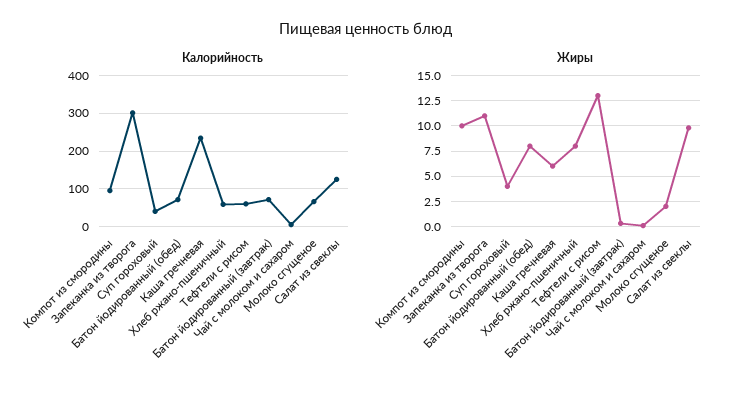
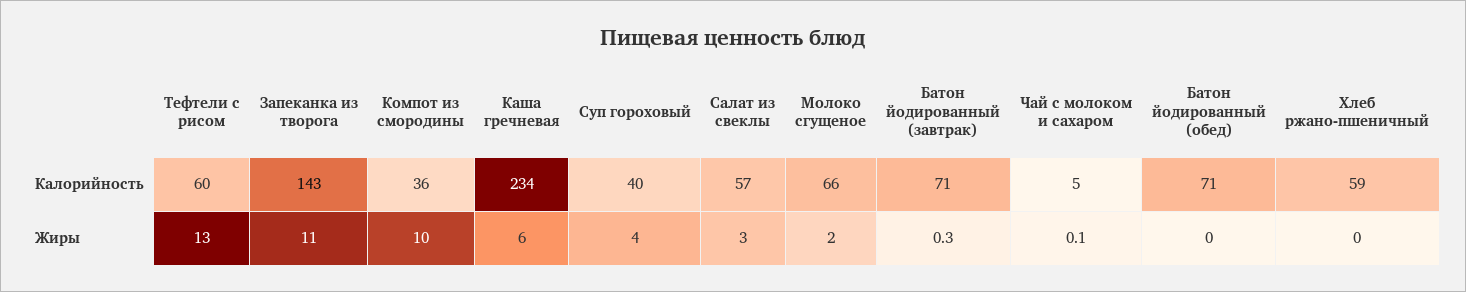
  {
    "Калорийность": {
-     "Компот из смородины": 100,
+     "Компот из смородины": 36,
-     "Запеканка из творога": 300,
+     "Запеканка из творога": 143,
      "Суп гороховый": 40,
      "Батон йодированный (обед)": 71,
      "Каша гречневая": 234,
      "Хлеб ржано-пшеничный": 59,
      "Тефтели с рисом": 60,
      "Батон йодированный (завтрак)": 71,
      "Чай с молоком и сахаром": 5,
      "Молоко сгущеное": 66,
-     "Салат из свеклы": 120
+     "Салат из свеклы": 57
    },
    "Жиры": {
      "Компот из смородины": 10,
      "Запеканка из творога": 11,
      "Суп гороховый": 4,
-     "Батон йодированный (обед)": 7.5,
+     "Батон йодированный (обед)": 0,
      "Каша гречневая": 6,
-     "Хлеб ржано-пшеничный": 7.5,
+     "Хлеб ржано-пшеничный": 0,
      "Тефтели с рисом": 13,
      "Батон йодированный (завтрак)": 0.3,
      "Чай с молоком и сахаром": 0.1,
      "Молоко сгущеное": 2,
-     "Салат из свеклы": 10
+     "Салат из свеклы": 3
    }
  }

